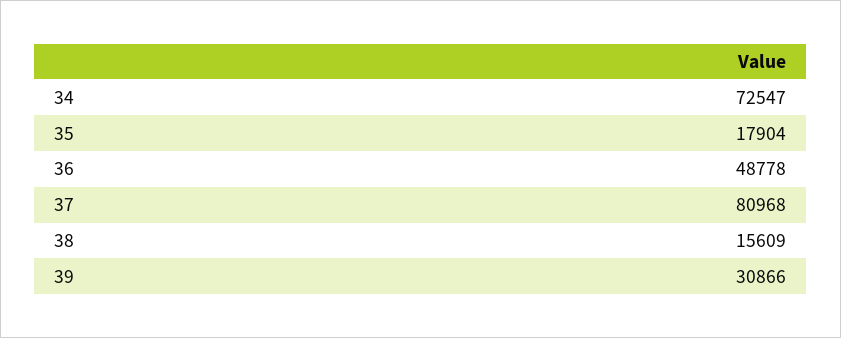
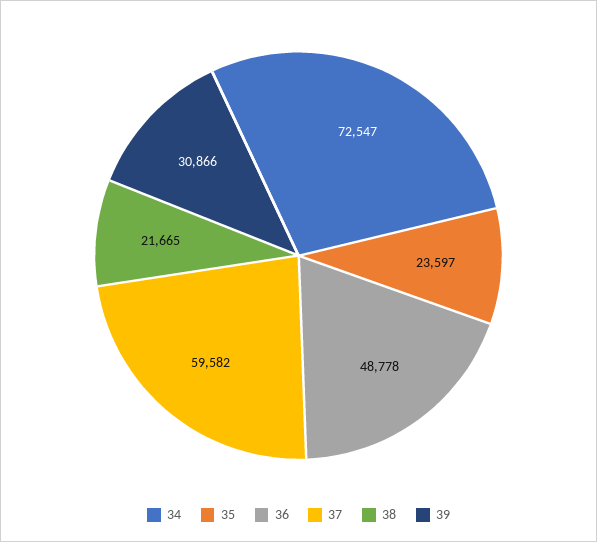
  {
    "34": 72547,
-   "35": 17904,
+   "35": 23597,
    "36": 48778,
-   "37": 80968,
+   "37": 59582,
-   "38": 15609,
+   "38": 21665,
    "39": 30866
  }

